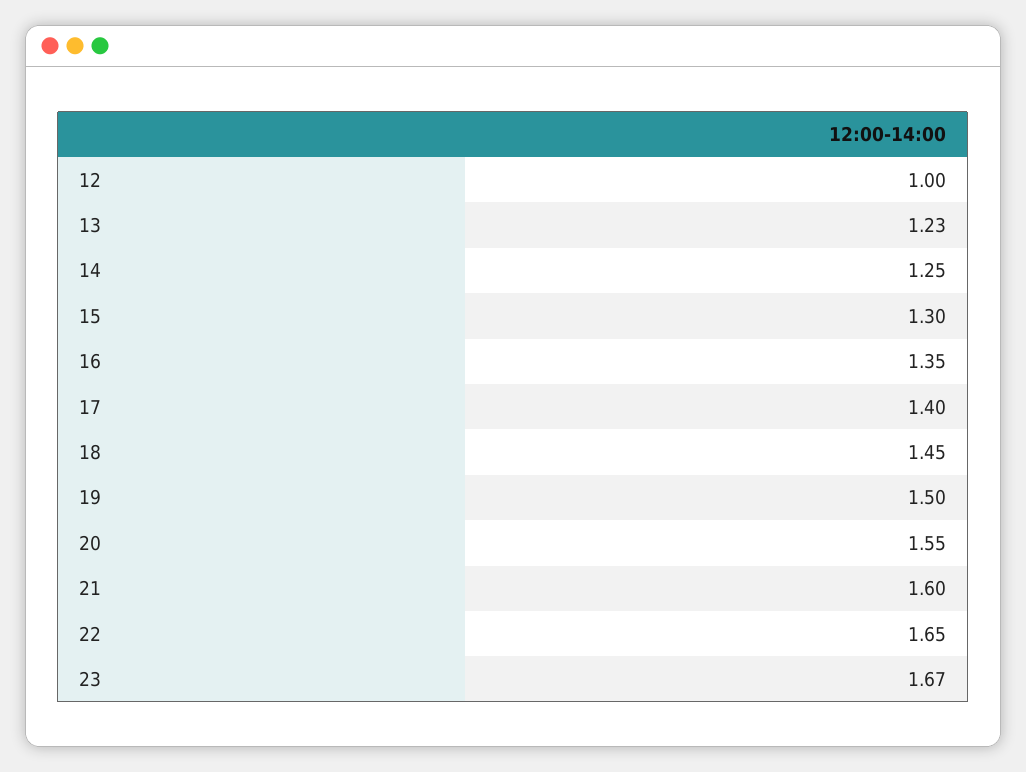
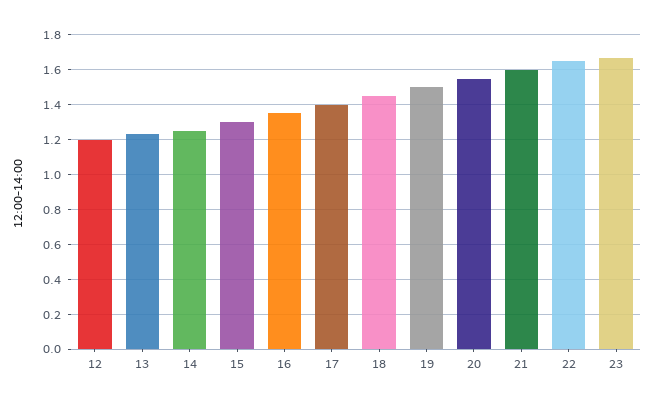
  {
-   "12": 1,
+   "12": 1.2,
    "13": 1.23,
    "14": 1.25,
    "15": 1.3,
    "16": 1.35,
    "17": 1.4,
    "18": 1.45,
    "19": 1.5,
    "20": 1.55,
    "21": 1.6,
    "22": 1.65,
    "23": 1.67
  }

